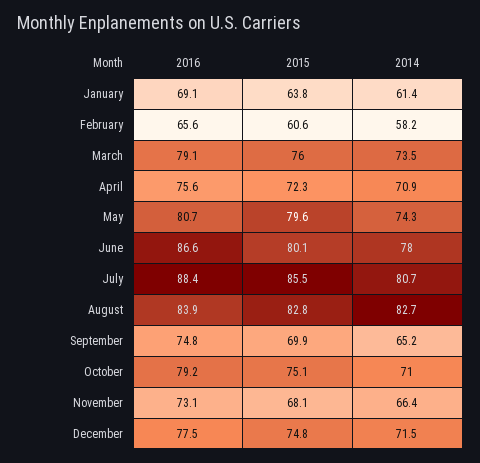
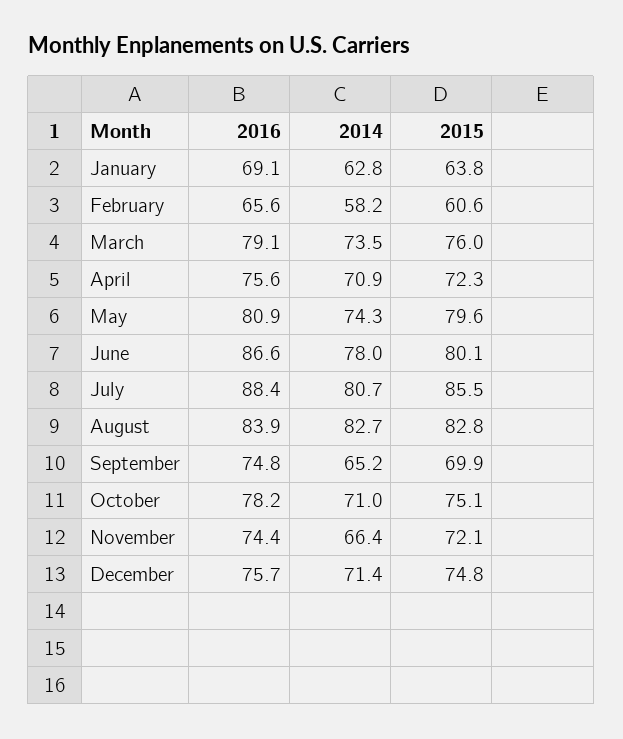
  {
    "2016": {
      "January": 69.1,
      "February": 65.6,
      "March": 79.1,
      "April": 75.6,
-     "May": 80.7,
+     "May": 80.9,
      "June": 86.6,
      "July": 88.4,
      "August": 83.9,
      "September": 74.8,
-     "October": 79.2,
+     "October": 78.2,
-     "November": 73.1,
+     "November": 74.4,
-     "December": 77.5
+     "December": 75.7
    },
    "2015": {
      "January": 63.8,
      "February": 60.6,
      "March": 76,
      "April": 72.3,
      "May": 79.6,
      "June": 80.1,
      "July": 85.5,
      "August": 82.8,
      "September": 69.9,
      "October": 75.1,
-     "November": 68.1,
+     "November": 72.1,
      "December": 74.8
    },
    "2014": {
-     "January": 61.4,
+     "January": 62.8,
      "February": 58.2,
      "March": 73.5,
      "April": 70.9,
      "May": 74.3,
      "June": 78,
      "July": 80.7,
      "August": 82.7,
      "September": 65.2,
      "October": 71,
      "November": 66.4,
-     "December": 71.5
+     "December": 71.4
    }
  }

